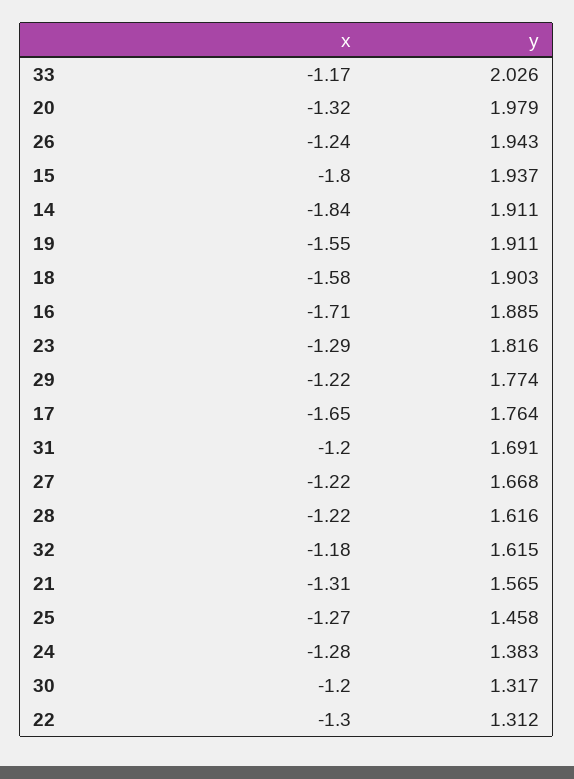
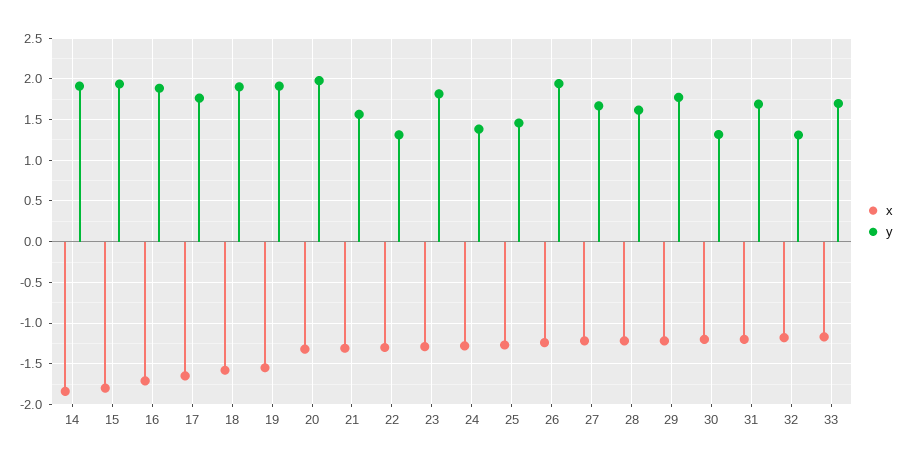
  {
    "x": {
      "33": -1.17,
      "20": -1.32,
      "26": -1.24,
      "15": -1.8,
      "14": -1.84,
      "19": -1.55,
      "18": -1.58,
      "16": -1.71,
      "23": -1.29,
      "29": -1.22,
      "17": -1.65,
      "31": -1.2,
      "27": -1.22,
      "28": -1.22,
      "32": -1.18,
      "21": -1.31,
      "25": -1.27,
      "24": -1.28,
      "30": -1.2,
      "22": -1.3
    },
    "y": {
-     "33": 2.026,
+     "33": 1.7,
      "20": 1.979,
      "26": 1.943,
      "15": 1.937,
      "14": 1.911,
      "19": 1.911,
      "18": 1.903,
      "16": 1.885,
      "23": 1.816,
      "29": 1.774,
      "17": 1.764,
      "31": 1.691,
      "27": 1.668,
      "28": 1.616,
-     "32": 1.615,
+     "32": 1.3,
      "21": 1.565,
      "25": 1.458,
      "24": 1.383,
      "30": 1.317,
      "22": 1.312
    }
  }

